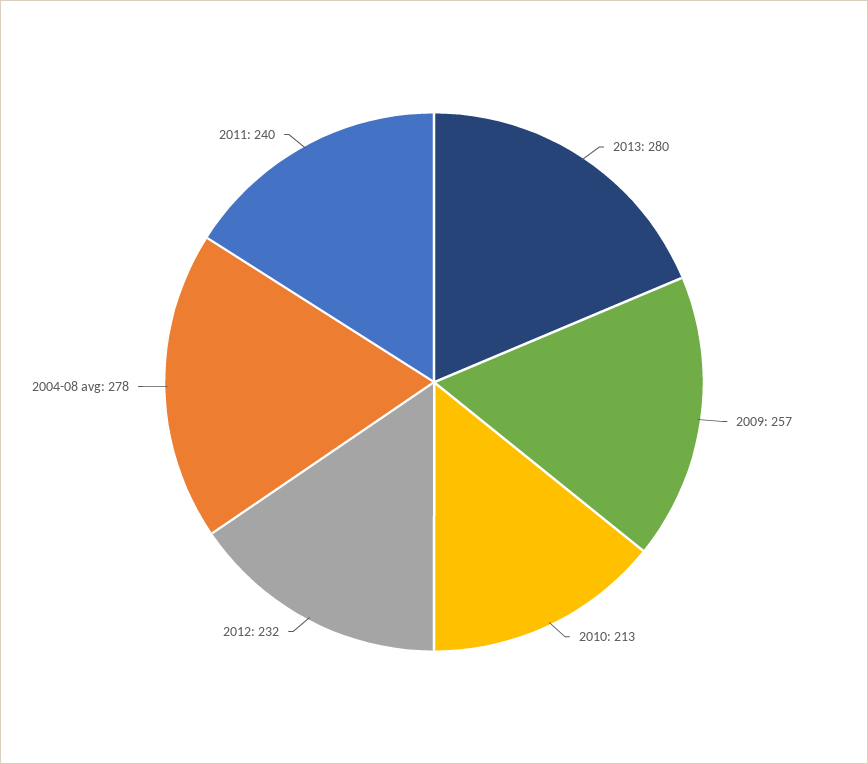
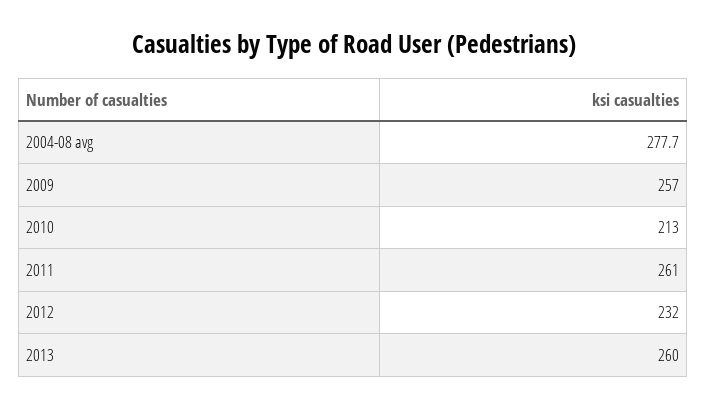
  {
-   "2013": 280,
+   "2013": 260,
    "2009": 257,
    "2010": 213,
    "2012": 232,
    "2004-08 avg": 277.7,
-   "2011": 240
+   "2011": 261
  }

